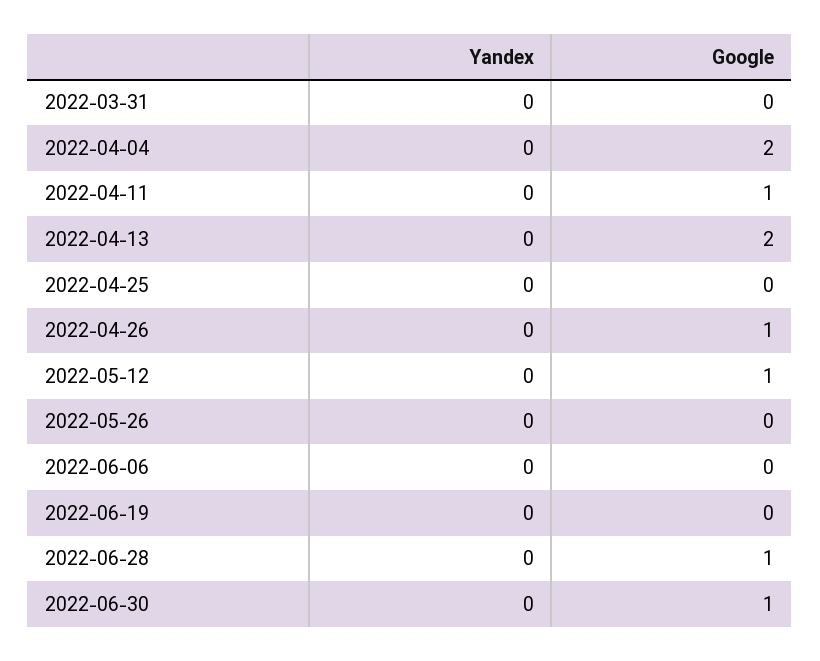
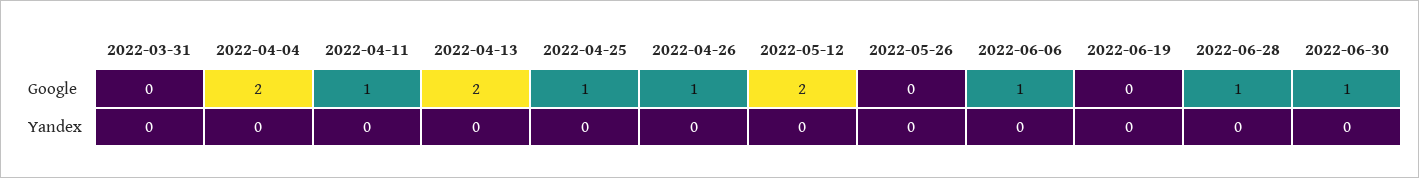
  {
    "Yandex": {
      "2022-03-31": 0,
      "2022-04-04": 0,
      "2022-04-11": 0,
      "2022-04-13": 0,
      "2022-04-25": 0,
      "2022-04-26": 0,
      "2022-05-12": 0,
      "2022-05-26": 0,
      "2022-06-06": 0,
      "2022-06-19": 0,
      "2022-06-28": 0,
      "2022-06-30": 0
    },
    "Google": {
      "2022-03-31": 0,
      "2022-04-04": 2,
      "2022-04-11": 1,
      "2022-04-13": 2,
-     "2022-04-25": 0,
+     "2022-04-25": 1,
      "2022-04-26": 1,
-     "2022-05-12": 1,
+     "2022-05-12": 2,
      "2022-05-26": 0,
-     "2022-06-06": 0,
+     "2022-06-06": 1,
      "2022-06-19": 0,
      "2022-06-28": 1,
      "2022-06-30": 1
    }
  }

